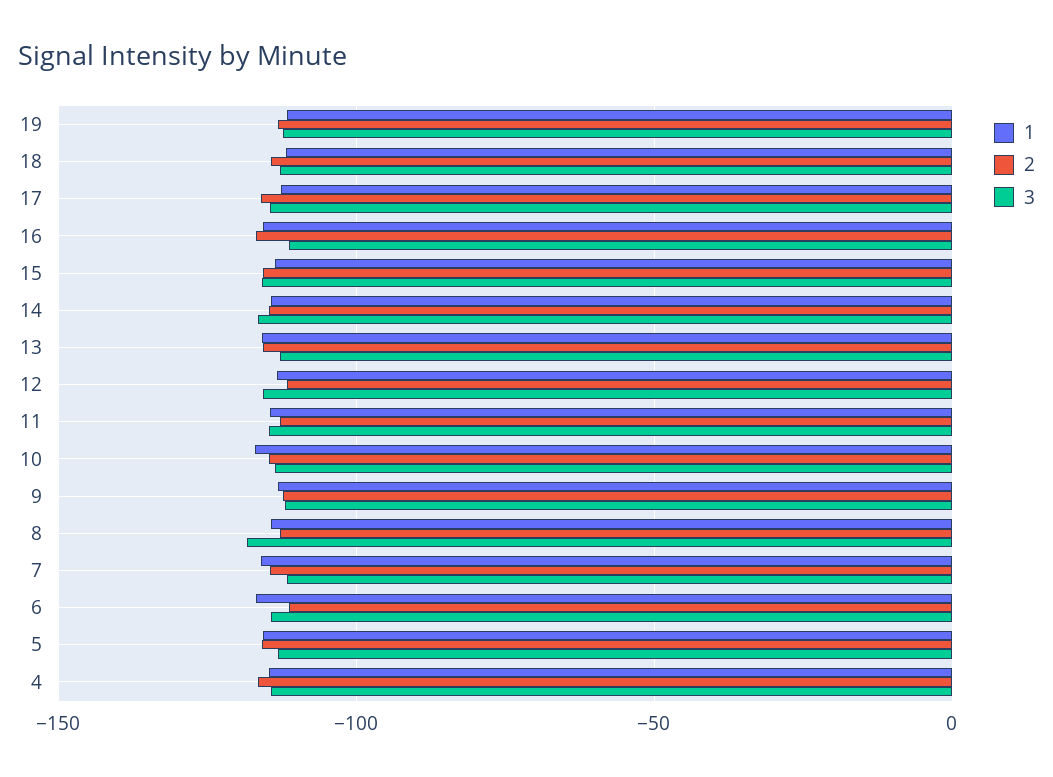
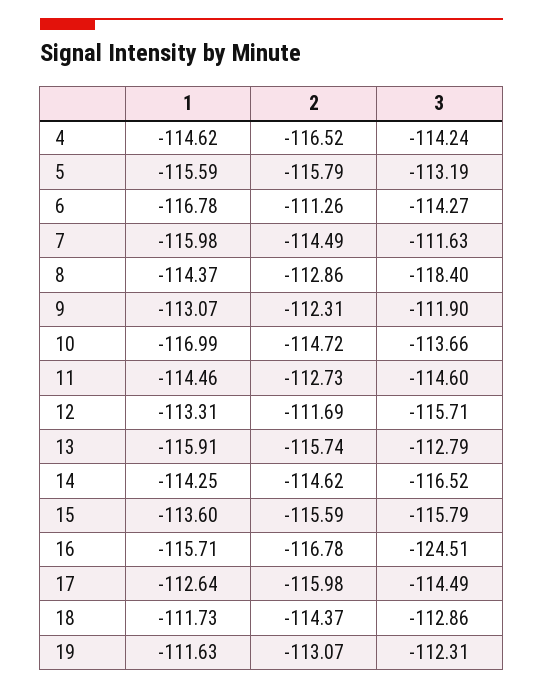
  {
    "1": {
      "19": -111.63,
      "18": -111.73,
      "17": -112.64,
      "16": -115.71,
      "15": -113.6,
      "14": -114.25,
      "13": -115.91,
      "12": -113.31,
      "11": -114.46,
      "10": -116.99,
      "9": -113.07,
      "8": -114.37,
      "7": -115.98,
      "6": -116.78,
      "5": -115.59,
      "4": -114.62
    },
    "2": {
      "19": -113.07,
      "18": -114.37,
      "17": -115.98,
      "16": -116.78,
      "15": -115.59,
      "14": -114.62,
      "13": -115.74,
      "12": -111.69,
      "11": -112.73,
      "10": -114.72,
      "9": -112.31,
      "8": -112.86,
      "7": -114.49,
      "6": -111.26,
      "5": -115.79,
      "4": -116.52
    },
    "3": {
      "19": -112.31,
      "18": -112.86,
      "17": -114.49,
-     "16": -110,
+     "16": -124.51,
      "15": -115.79,
      "14": -116.52,
      "13": -112.79,
      "12": -115.71,
      "11": -114.6,
      "10": -113.66,
      "9": -111.9,
      "8": -118.4,
      "7": -111.63,
      "6": -114.27,
      "5": -113.19,
      "4": -114.24
    }
  }

